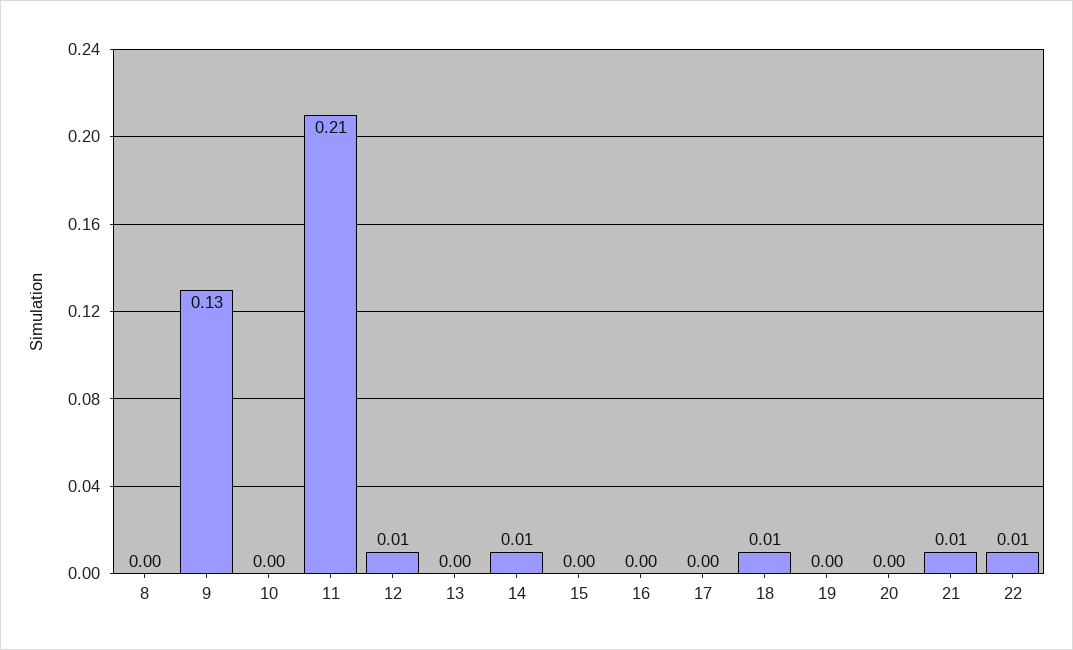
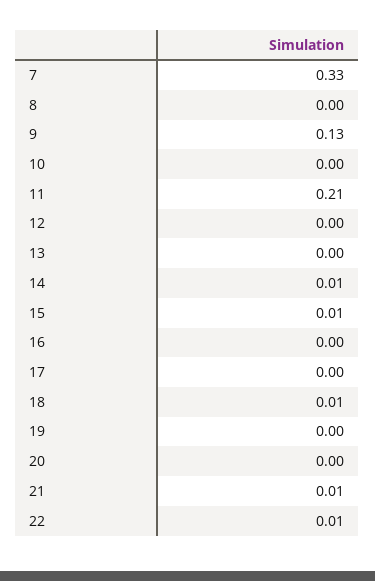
  {
    "8": 0,
    "9": 0.13,
    "10": 0,
    "11": 0.21,
-   "12": 0.01,
+   "12": 0,
    "13": 0,
    "14": 0.01,
-   "15": 0,
+   "15": 0.01,
    "16": 0,
    "17": 0,
    "18": 0.01,
    "19": 0,
    "20": 0,
    "21": 0.01,
-   "22": 0.01
+   "22": 0.01,
+   "7": 0.33
  }

